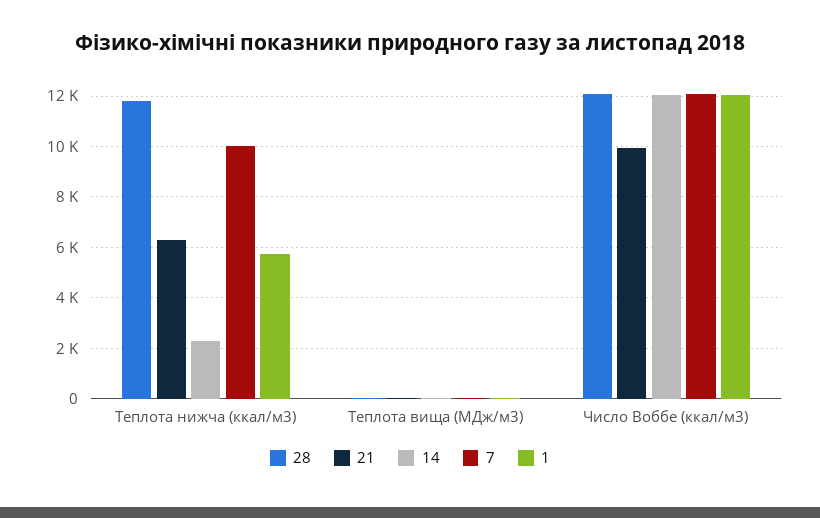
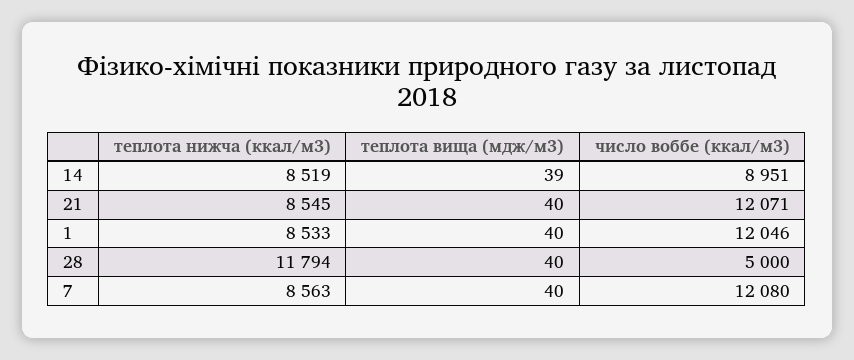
  {
    "28": {
      "Теплота нижча (ккал/м3)": 11794,
      "Теплота вища (МДж/м3)": 40,
-     "Число Воббе (ккал/м3)": 12000
+     "Число Воббе (ккал/м3)": 5000
    },
    "21": {
-     "Теплота нижча (ккал/м3)": 6250,
+     "Теплота нижча (ккал/м3)": 8545,
      "Теплота вища (МДж/м3)": 40,
-     "Число Воббе (ккал/м3)": 10000
+     "Число Воббе (ккал/м3)": 12071
    },
    "14": {
-     "Теплота нижча (ккал/м3)": 2250,
+     "Теплота нижча (ккал/м3)": 8519,
      "Теплота вища (МДж/м3)": 39,
-     "Число Воббе (ккал/м3)": 12000
+     "Число Воббе (ккал/м3)": 8951
    },
    "7": {
-     "Теплота нижча (ккал/м3)": 10000,
+     "Теплота нижча (ккал/м3)": 8563,
      "Теплота вища (МДж/м3)": 40,
      "Число Воббе (ккал/м3)": 12080
    },
    "1": {
-     "Теплота нижча (ккал/м3)": 5750,
+     "Теплота нижча (ккал/м3)": 8533,
      "Теплота вища (МДж/м3)": 40,
      "Число Воббе (ккал/м3)": 12046
    }
  }

